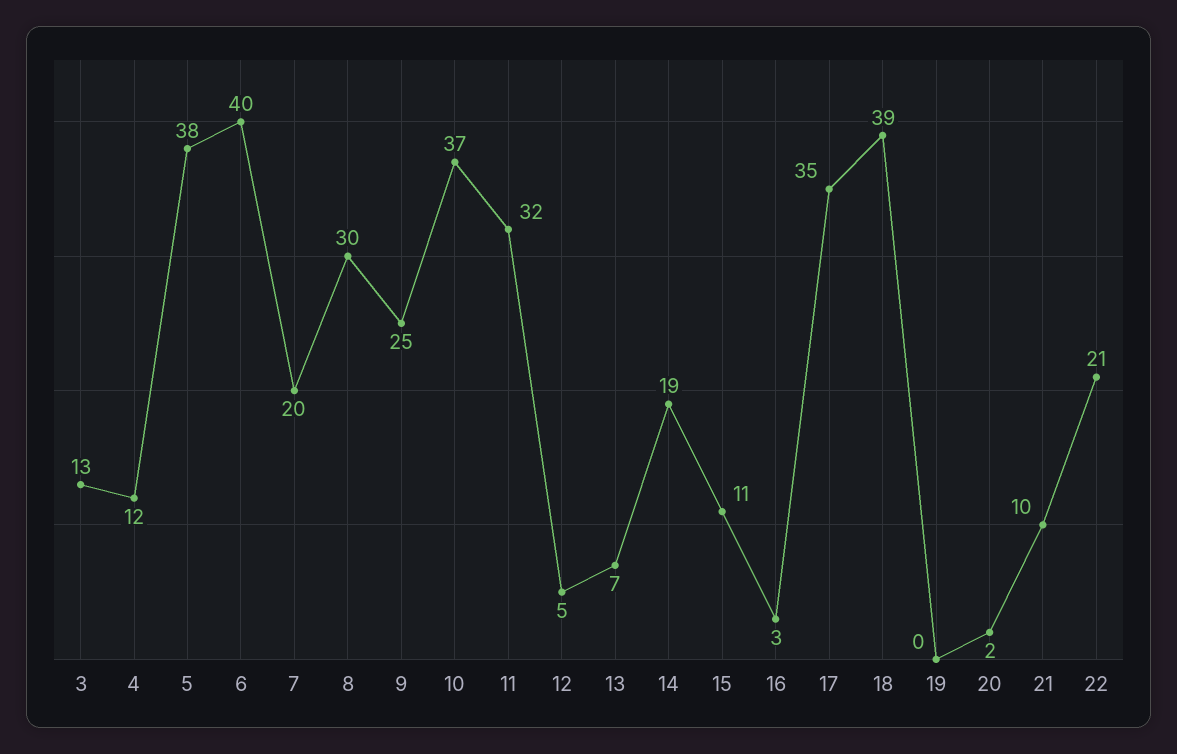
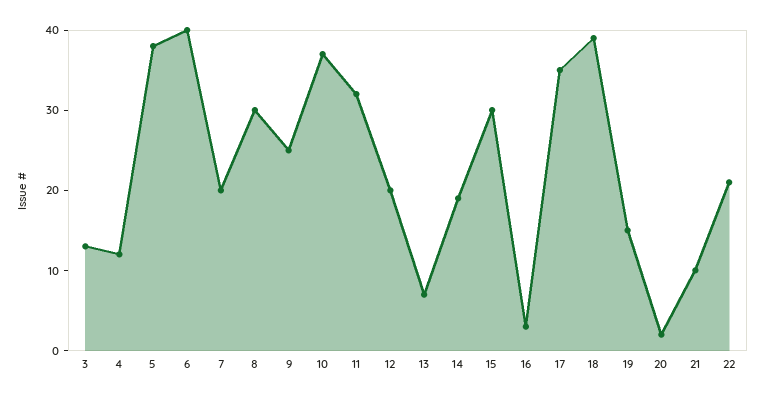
  {
    "3": 13,
    "4": 12,
    "5": 38,
    "6": 40,
    "7": 20,
    "8": 30,
    "9": 25,
    "10": 37,
    "11": 32,
-   "12": 5,
+   "12": 20,
    "13": 7,
    "14": 19,
-   "15": 11,
+   "15": 30,
    "16": 3,
    "17": 35,
    "18": 39,
-   "19": 0,
+   "19": 15,
    "20": 2,
    "21": 10,
    "22": 21
  }

